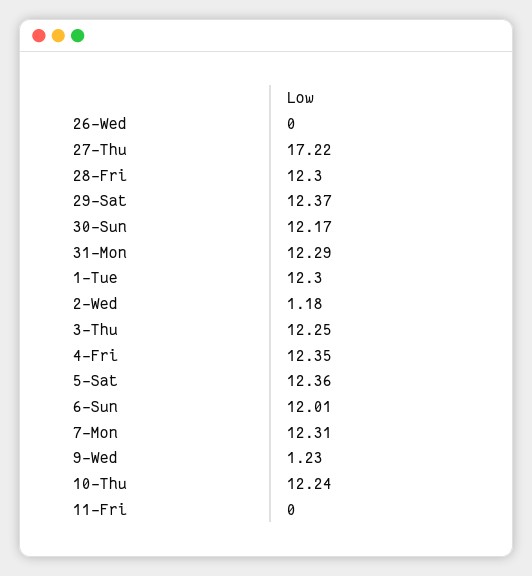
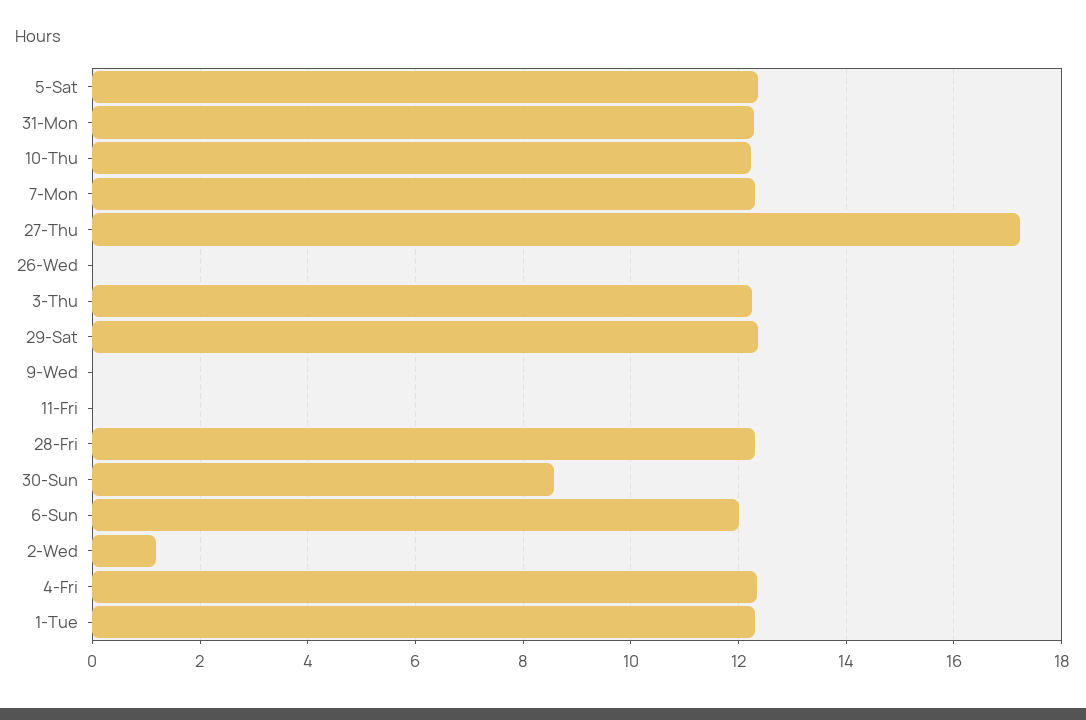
  {
    "26-Wed": 0,
    "27-Thu": 17.22,
    "28-Fri": 12.3,
    "29-Sat": 12.37,
-   "30-Sun": 12.17,
+   "30-Sun": 8.6,
    "31-Mon": 12.29,
    "1-Tue": 12.3,
    "2-Wed": 1.18,
    "3-Thu": 12.25,
    "4-Fri": 12.35,
    "5-Sat": 12.36,
    "6-Sun": 12.01,
    "7-Mon": 12.31,
-   "9-Wed": 1.23,
+   "9-Wed": 0,
    "10-Thu": 12.24,
    "11-Fri": 0
  }

